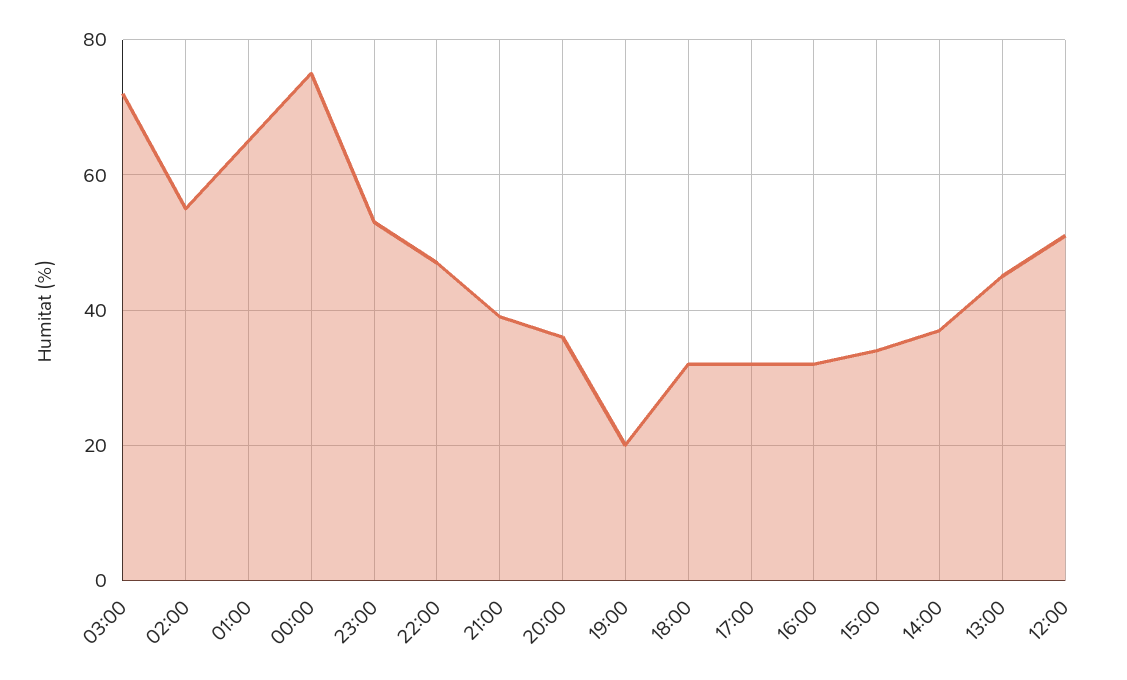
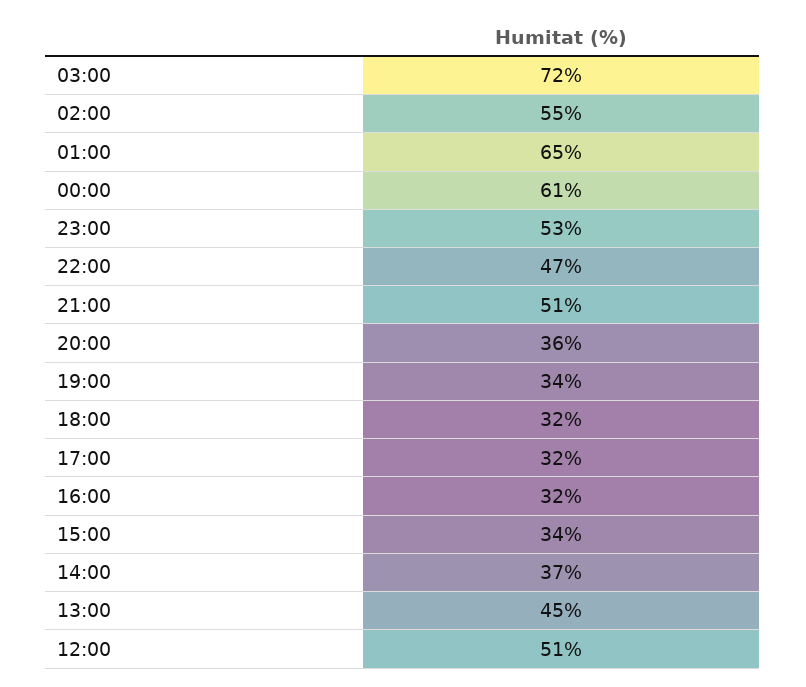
  {
    "03:00": 72,
    "02:00": 55,
    "01:00": 65,
-   "00:00": 75,
+   "00:00": 61,
    "23:00": 53,
    "22:00": 47,
-   "21:00": 40,
+   "21:00": 51,
    "20:00": 36,
-   "19:00": 20,
+   "19:00": 34,
    "18:00": 32,
    "17:00": 32,
    "16:00": 32,
    "15:00": 34,
    "14:00": 37,
    "13:00": 45,
    "12:00": 51
  }

